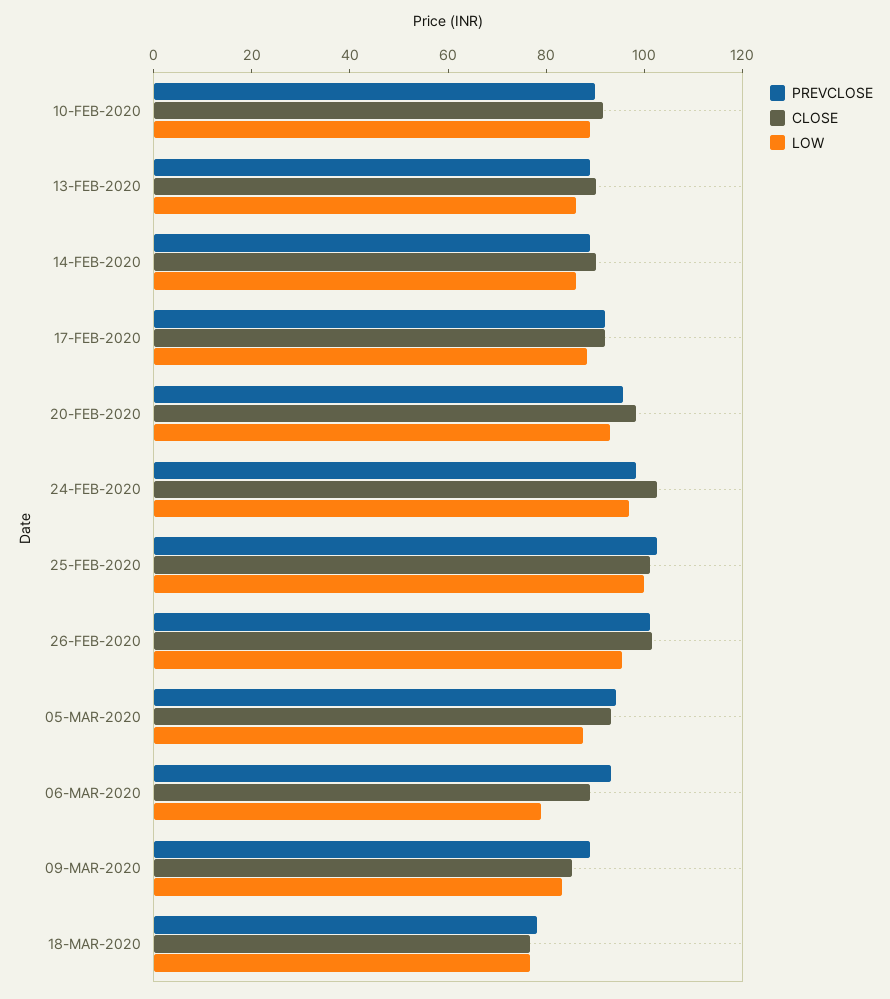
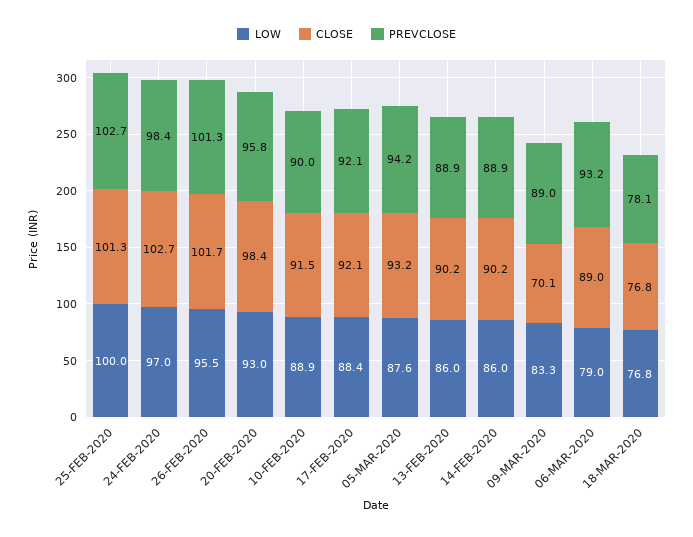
  {
    "PREVCLOSE": {
      "10-FEB-2020": 90,
      "13-FEB-2020": 88.9,
      "14-FEB-2020": 88.9,
      "17-FEB-2020": 92.1,
      "20-FEB-2020": 95.8,
      "24-FEB-2020": 98.4,
      "25-FEB-2020": 102.7,
      "26-FEB-2020": 101.3,
      "05-MAR-2020": 94.2,
      "06-MAR-2020": 93.2,
      "09-MAR-2020": 89,
      "18-MAR-2020": 78.1
    },
    "CLOSE": {
      "10-FEB-2020": 91.5,
      "13-FEB-2020": 90.2,
      "14-FEB-2020": 90.2,
      "17-FEB-2020": 92.1,
      "20-FEB-2020": 98.4,
      "24-FEB-2020": 102.7,
      "25-FEB-2020": 101.3,
      "26-FEB-2020": 101.7,
      "05-MAR-2020": 93.2,
      "06-MAR-2020": 89,
-     "09-MAR-2020": 85,
+     "09-MAR-2020": 70.1,
      "18-MAR-2020": 76.8
    },
    "LOW": {
      "10-FEB-2020": 88.9,
      "13-FEB-2020": 86,
      "14-FEB-2020": 86,
      "17-FEB-2020": 88.4,
      "20-FEB-2020": 93,
      "24-FEB-2020": 97,
      "25-FEB-2020": 100,
      "26-FEB-2020": 95.5,
      "05-MAR-2020": 87.6,
      "06-MAR-2020": 79,
      "09-MAR-2020": 83.3,
      "18-MAR-2020": 76.8
    }
  }

